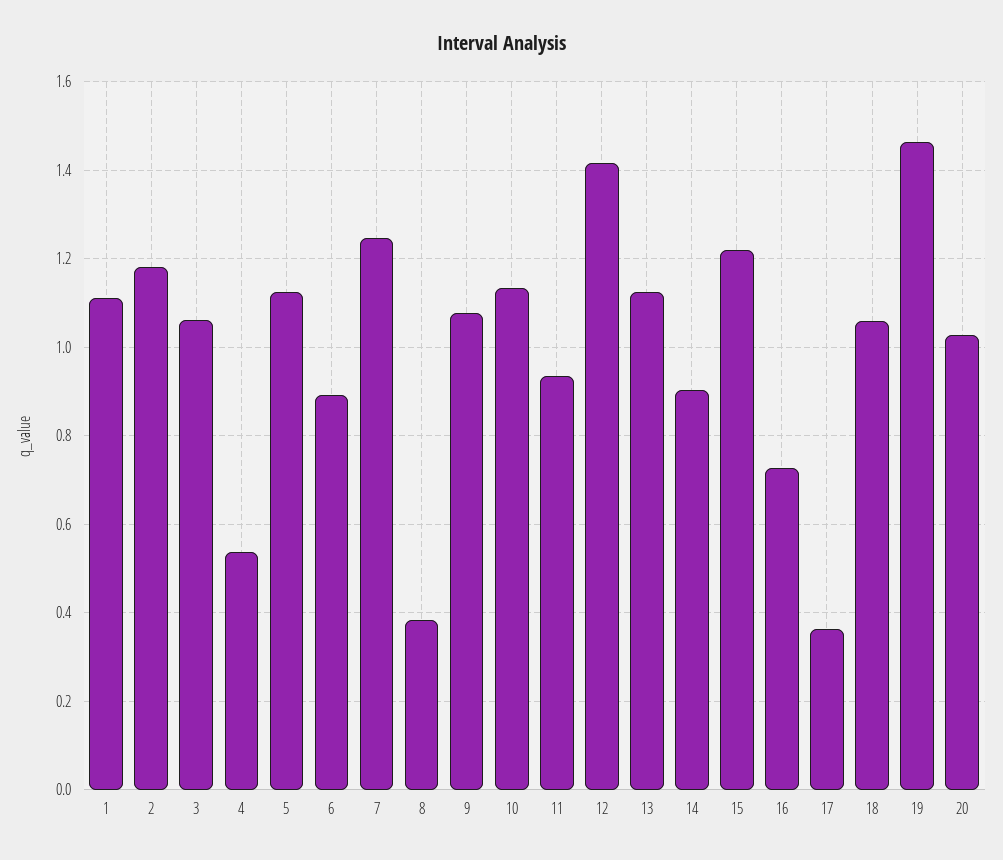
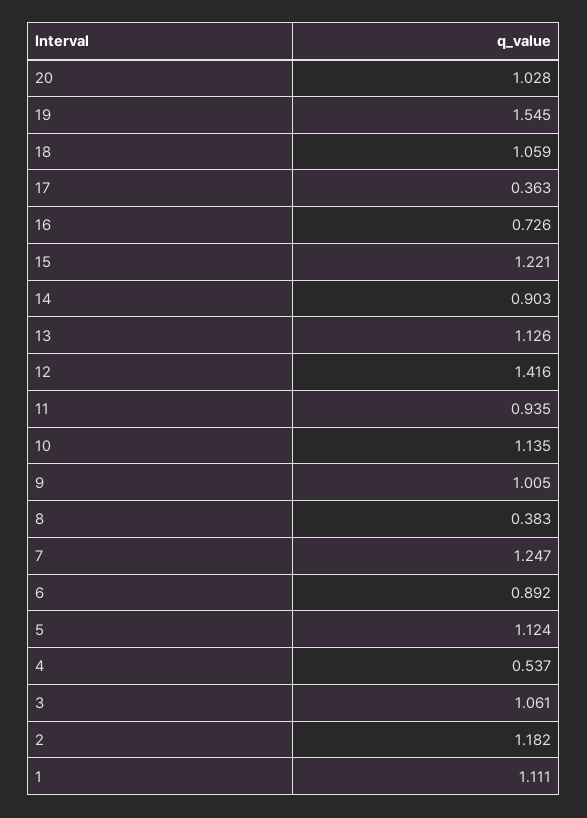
  {
    "1": 1.111,
    "2": 1.182,
    "3": 1.061,
    "4": 0.537,
    "5": 1.124,
    "6": 0.892,
    "7": 1.247,
    "8": 0.383,
-   "9": 1.08,
+   "9": 1.005,
    "10": 1.135,
    "11": 0.935,
    "12": 1.416,
    "13": 1.126,
    "14": 0.903,
    "15": 1.221,
    "16": 0.726,
    "17": 0.363,
    "18": 1.059,
-   "19": 1.46,
+   "19": 1.545,
    "20": 1.028
  }

